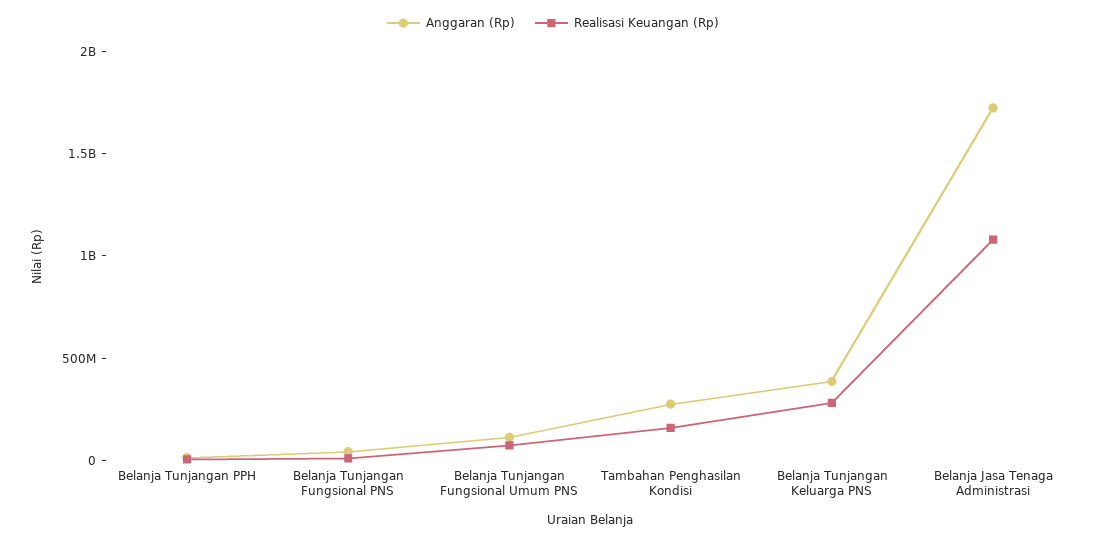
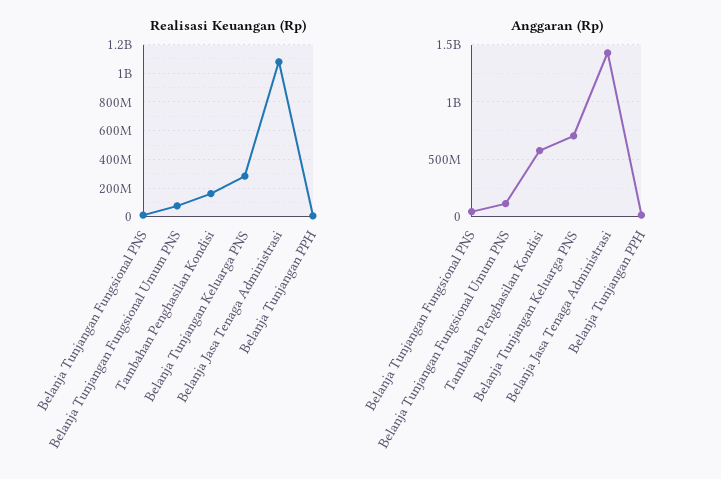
  {
    "Anggaran (Rp)": {
      "Belanja Tunjangan PPH": 0,
      "Belanja Tunjangan Fungsional PNS": 0,
      "Belanja Tunjangan Fungsional Umum PNS": 100000000,
-     "Tambahan Penghasilan Kondisi": 300000000,
+     "Tambahan Penghasilan Kondisi": 600000000,
-     "Belanja Tunjangan Keluarga PNS": 400000000,
+     "Belanja Tunjangan Keluarga PNS": 700000000,
-     "Belanja Jasa Tenaga Administrasi": 1700000000
+     "Belanja Jasa Tenaga Administrasi": 1400000000
    },
    "Realisasi Keuangan (Rp)": {
      "Belanja Tunjangan PPH": 0,
      "Belanja Tunjangan Fungsional PNS": 0,
      "Belanja Tunjangan Fungsional Umum PNS": 100000000,
      "Tambahan Penghasilan Kondisi": 150000000,
      "Belanja Tunjangan Keluarga PNS": 300000000,
      "Belanja Jasa Tenaga Administrasi": 1100000000
    }
  }

